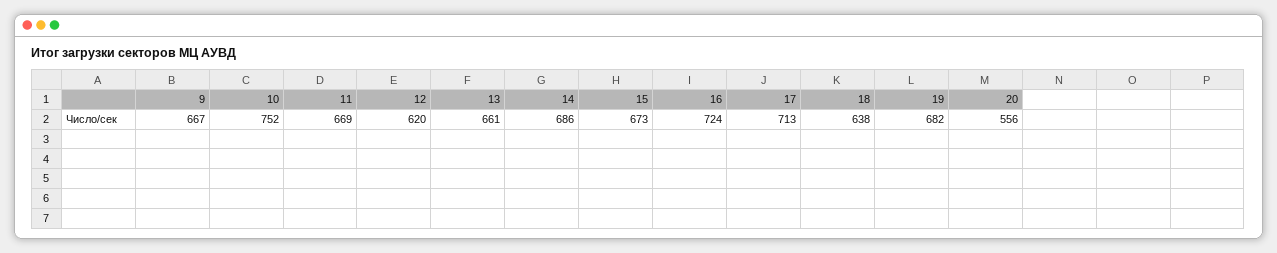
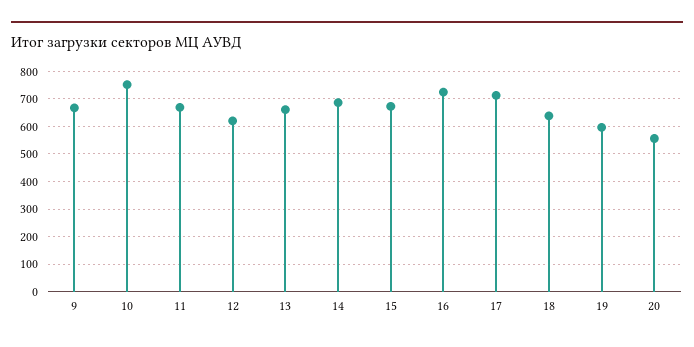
  {
    "9": 667,
    "10": 752,
    "11": 669,
    "12": 620,
    "13": 661,
    "14": 686,
    "15": 673,
    "16": 724,
    "17": 713,
    "18": 638,
-   "19": 682,
+   "19": 600,
    "20": 556
  }

